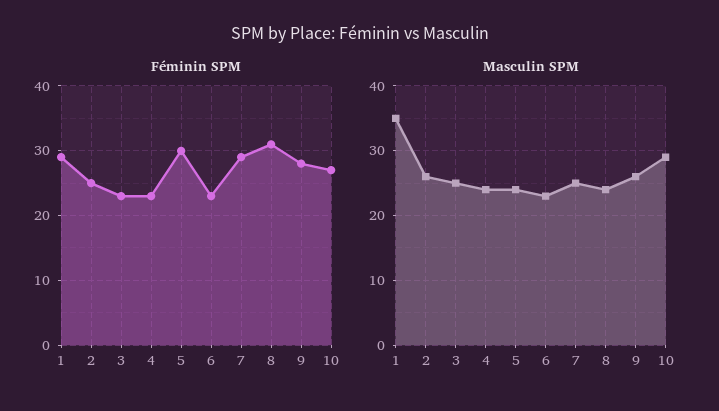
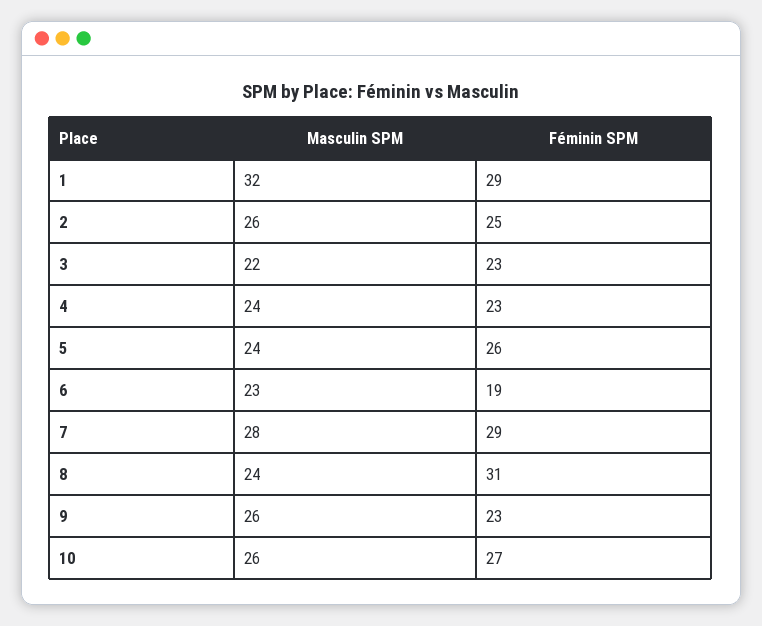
  {
    "Féminin SPM": {
      "1": 29,
      "2": 25,
      "3": 23,
      "4": 23,
-     "5": 30,
+     "5": 26,
-     "6": 23,
+     "6": 19,
      "7": 29,
      "8": 31,
-     "9": 28,
+     "9": 23,
      "10": 27
    },
    "Masculin SPM": {
-     "1": 35,
+     "1": 32,
      "2": 26,
-     "3": 25,
+     "3": 22,
      "4": 24,
      "5": 24,
      "6": 23,
-     "7": 25,
+     "7": 28,
      "8": 24,
      "9": 26,
-     "10": 29
+     "10": 26
    }
  }

